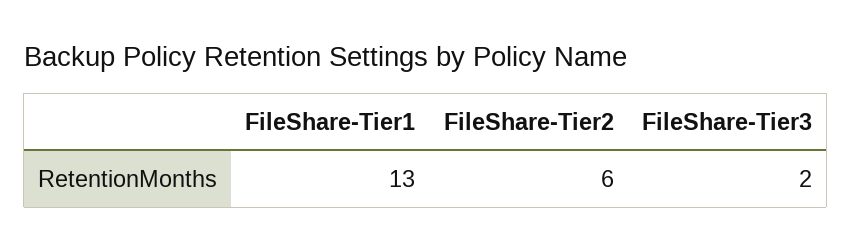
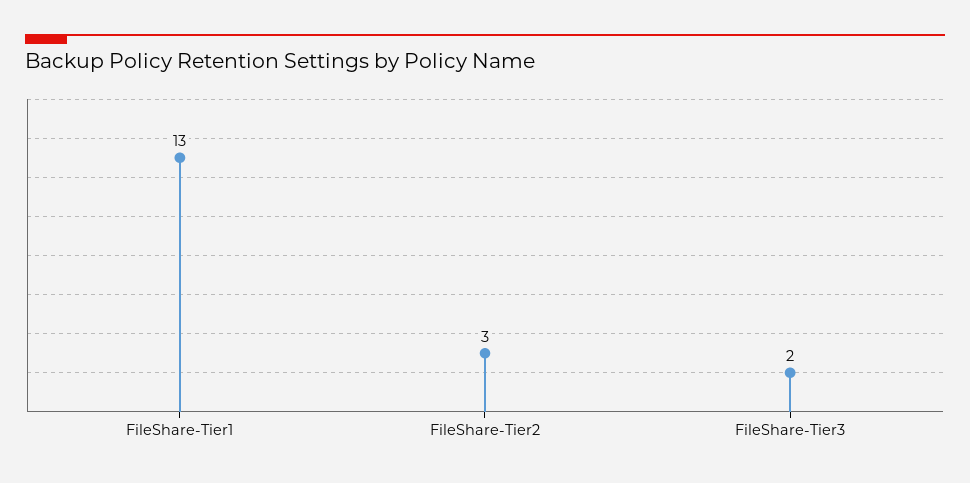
  {
    "FileShare-Tier1": 13,
-   "FileShare-Tier2": 6,
+   "FileShare-Tier2": 3,
    "FileShare-Tier3": 2
  }

